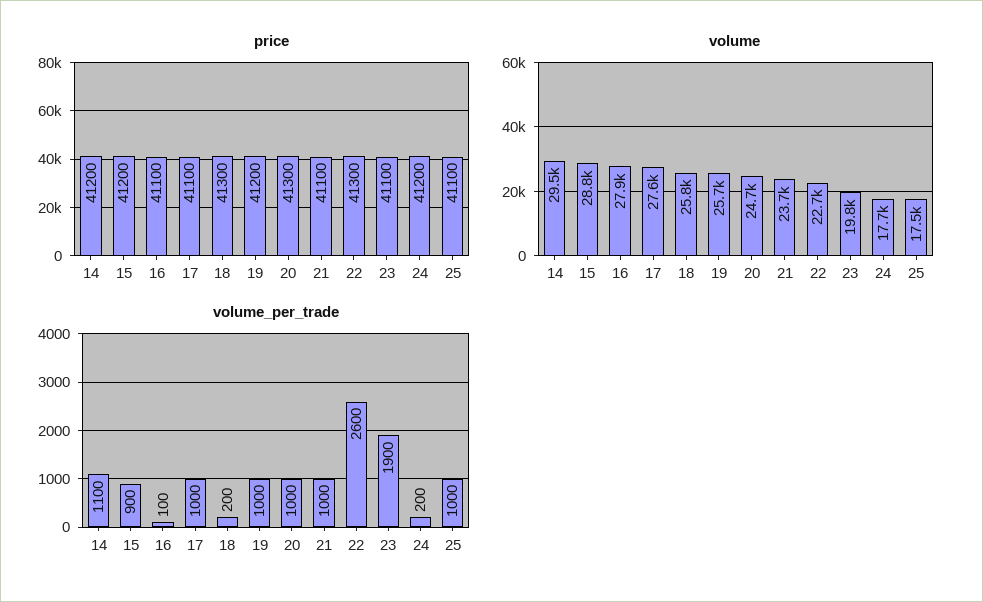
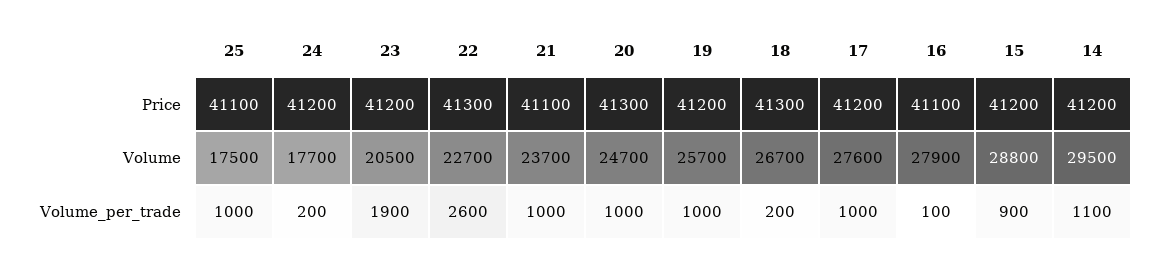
  {
    "price": {
      "14": 41200,
      "15": 41200,
      "16": 41100,
-     "17": 41100,
+     "17": 41200,
      "18": 41300,
      "19": 41200,
      "20": 41300,
      "21": 41100,
      "22": 41300,
-     "23": 41100,
+     "23": 41200,
      "24": 41200,
      "25": 41100
    },
    "volume": {
      "14": 29500,
      "15": 28800,
      "16": 27900,
      "17": 27600,
-     "18": 25800,
+     "18": 26700,
      "19": 25700,
      "20": 24700,
      "21": 23700,
      "22": 22700,
-     "23": 19800,
+     "23": 20500,
      "24": 17700,
      "25": 17500
    },
    "volume_per_trade": {
      "14": 1100,
      "15": 900,
      "16": 100,
      "17": 1000,
      "18": 200,
      "19": 1000,
      "20": 1000,
      "21": 1000,
      "22": 2600,
      "23": 1900,
      "24": 200,
      "25": 1000
    }
  }

